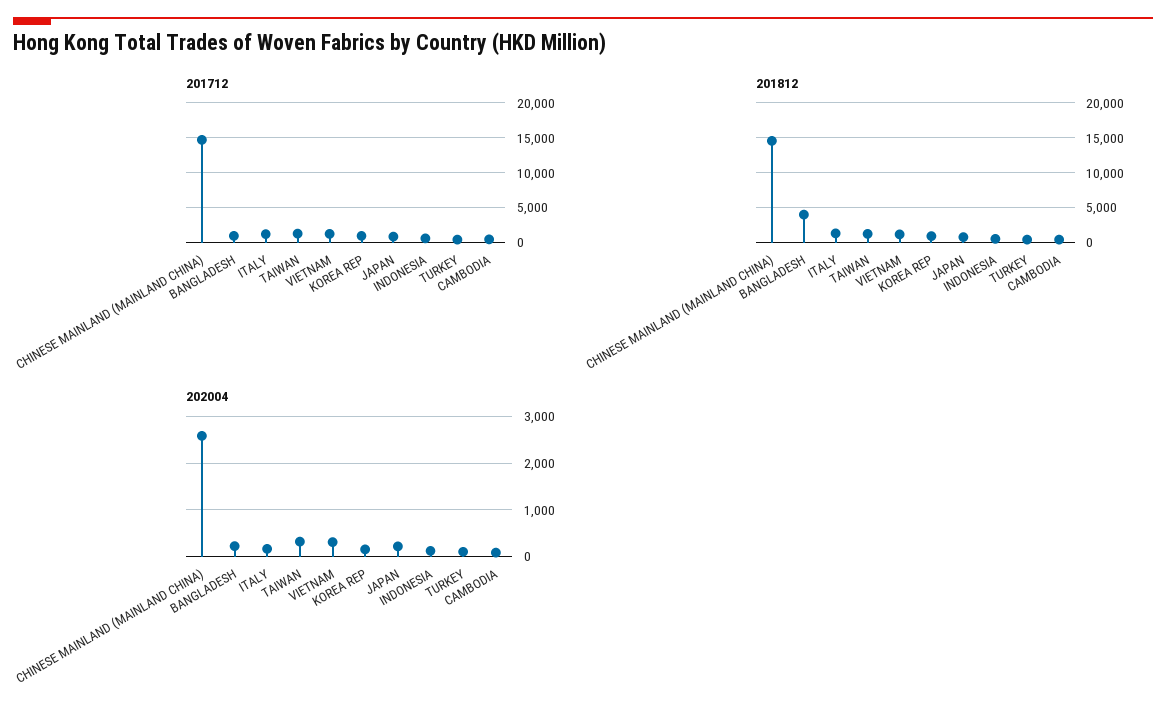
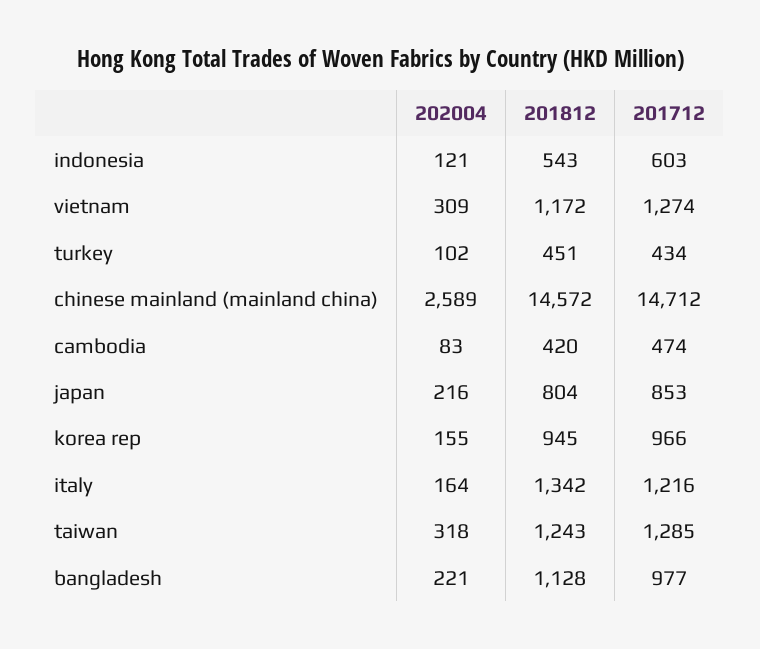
  {
    "201712": {
      "CHINESE MAINLAND (MAINLAND CHINA)": 14712,
      "BANGLADESH": 977,
      "ITALY": 1216,
      "TAIWAN": 1285,
      "VIETNAM": 1274,
      "KOREA REP": 966,
      "JAPAN": 853,
      "INDONESIA": 603,
      "TURKEY": 434,
      "CAMBODIA": 474
    },
    "201812": {
      "CHINESE MAINLAND (MAINLAND CHINA)": 14572,
-     "BANGLADESH": 4000,
+     "BANGLADESH": 1128,
      "ITALY": 1342,
      "TAIWAN": 1243,
      "VIETNAM": 1172,
      "KOREA REP": 945,
      "JAPAN": 804,
      "INDONESIA": 543,
      "TURKEY": 451,
      "CAMBODIA": 420
    },
    "202004": {
      "CHINESE MAINLAND (MAINLAND CHINA)": 2589,
      "BANGLADESH": 221,
      "ITALY": 164,
      "TAIWAN": 318,
      "VIETNAM": 309,
      "KOREA REP": 155,
      "JAPAN": 216,
      "INDONESIA": 121,
      "TURKEY": 102,
      "CAMBODIA": 83
    }
  }

